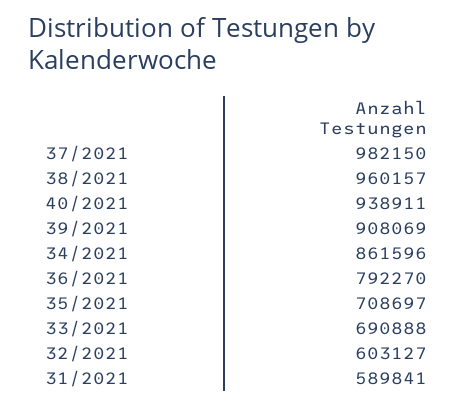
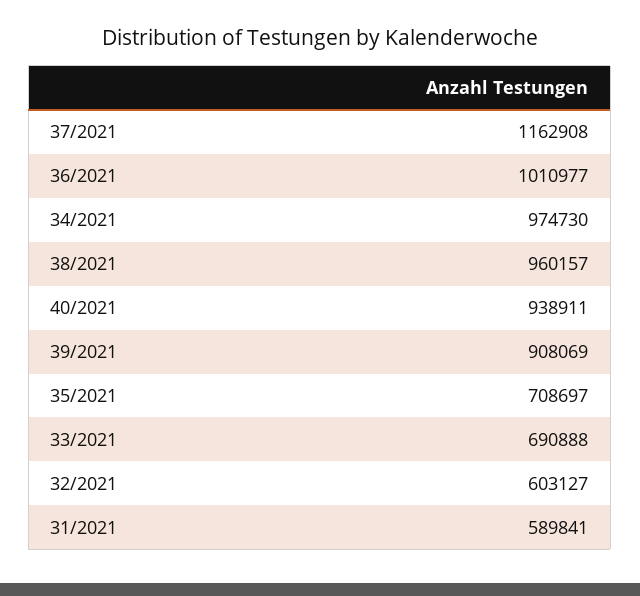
  {
-   "37/2021": 982150,
+   "37/2021": 1162908,
    "38/2021": 960157,
    "40/2021": 938911,
    "39/2021": 908069,
-   "34/2021": 861596,
+   "34/2021": 974730,
-   "36/2021": 792270,
+   "36/2021": 1010977,
    "35/2021": 708697,
    "33/2021": 690888,
    "32/2021": 603127,
    "31/2021": 589841
  }

